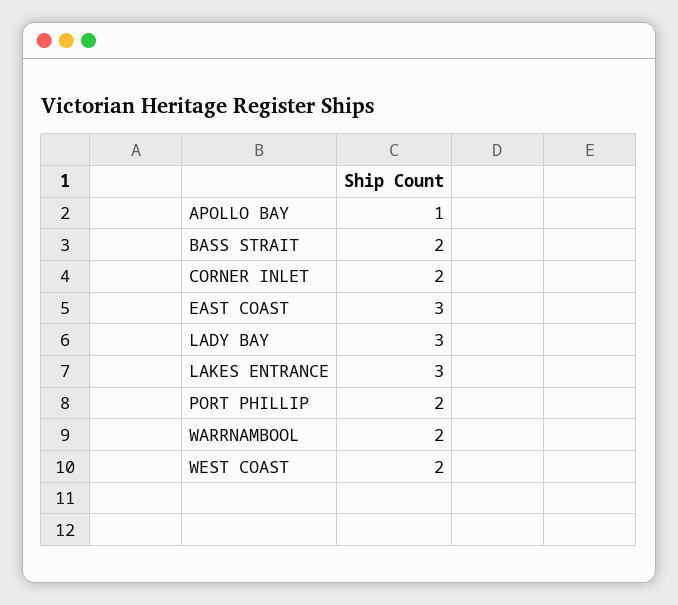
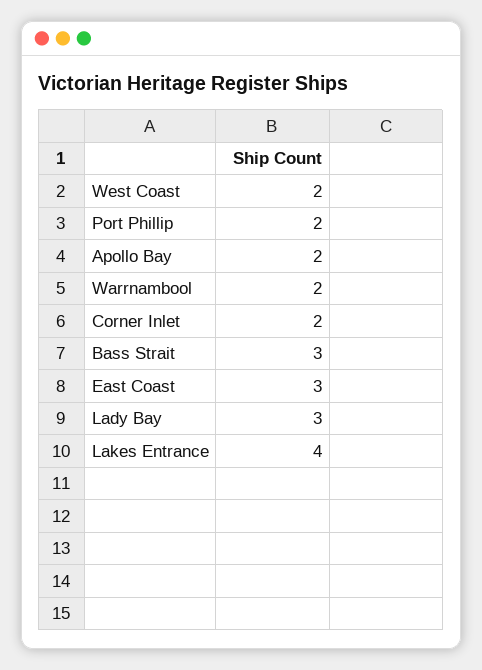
  {
-   "APOLLO BAY": 1,
+   "APOLLO BAY": 2,
-   "BASS STRAIT": 2,
+   "BASS STRAIT": 3,
    "CORNER INLET": 2,
    "EAST COAST": 3,
    "LADY BAY": 3,
-   "LAKES ENTRANCE": 3,
+   "LAKES ENTRANCE": 4,
    "PORT PHILLIP": 2,
    "WARRNAMBOOL": 2,
    "WEST COAST": 2
  }

